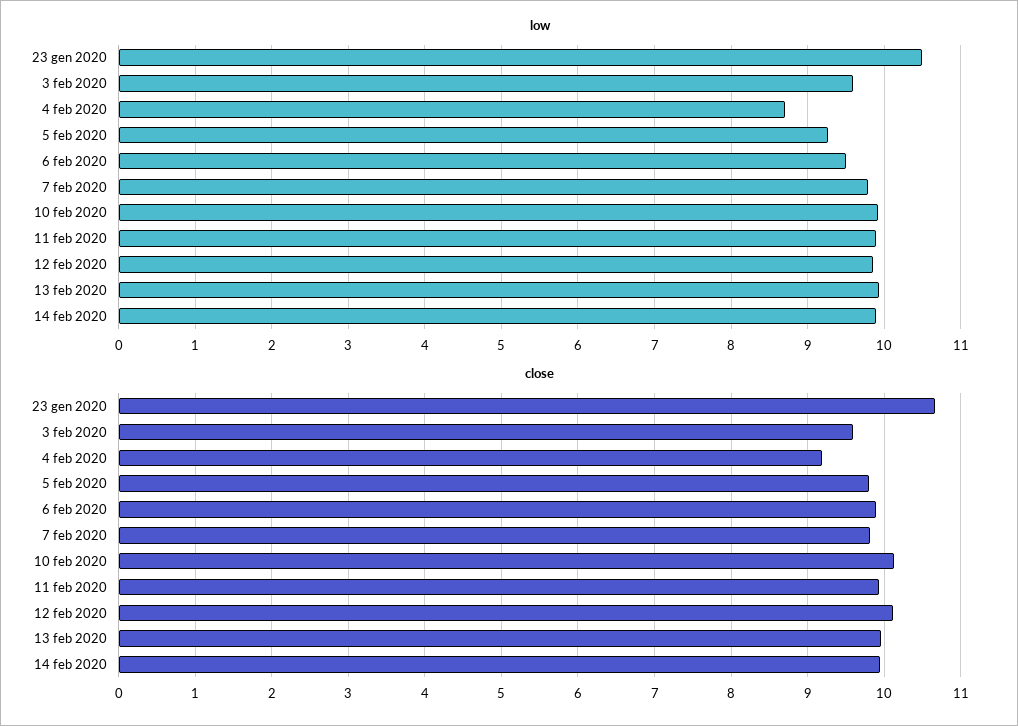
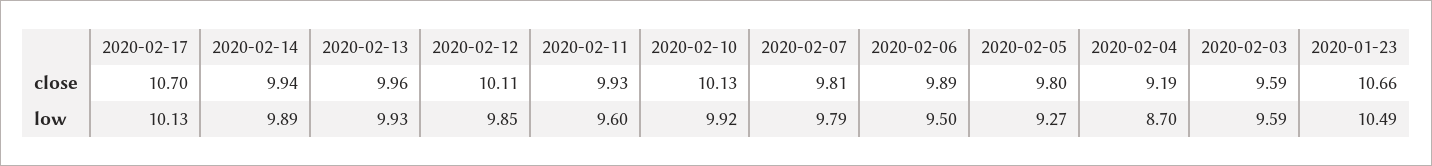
  {
    "low": {
      "23 gen 2020": 10.49,
      "3 feb 2020": 9.59,
      "4 feb 2020": 8.7,
      "5 feb 2020": 9.27,
      "6 feb 2020": 9.5,
      "7 feb 2020": 9.79,
      "10 feb 2020": 9.92,
-     "11 feb 2020": 9.9,
+     "11 feb 2020": 9.6,
      "12 feb 2020": 9.85,
      "13 feb 2020": 9.93,
-     "14 feb 2020": 9.89
+     "14 feb 2020": 9.89,
+     "2020-02-17": 10.13
    },
    "close": {
      "23 gen 2020": 10.66,
      "3 feb 2020": 9.59,
      "4 feb 2020": 9.19,
      "5 feb 2020": 9.8,
      "6 feb 2020": 9.89,
      "7 feb 2020": 9.81,
      "10 feb 2020": 10.13,
      "11 feb 2020": 9.93,
      "12 feb 2020": 10.11,
      "13 feb 2020": 9.96,
-     "14 feb 2020": 9.94
+     "14 feb 2020": 9.94,
+     "2020-02-17": 10.7
    }
  }

